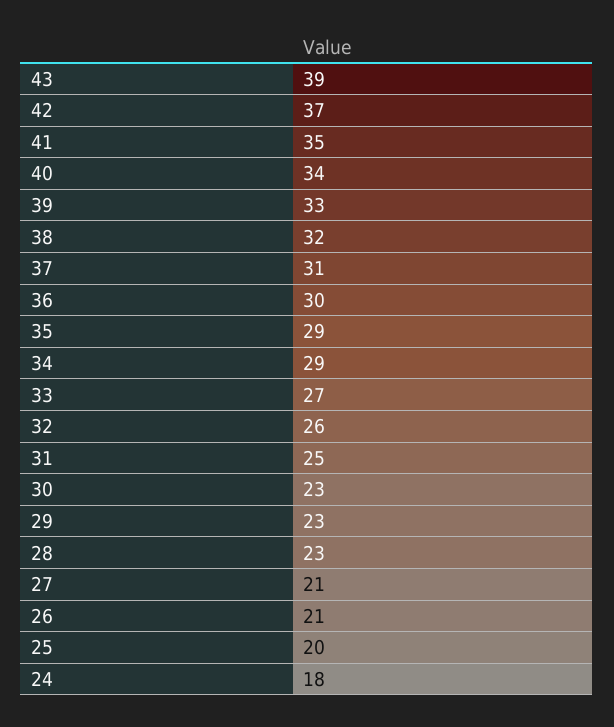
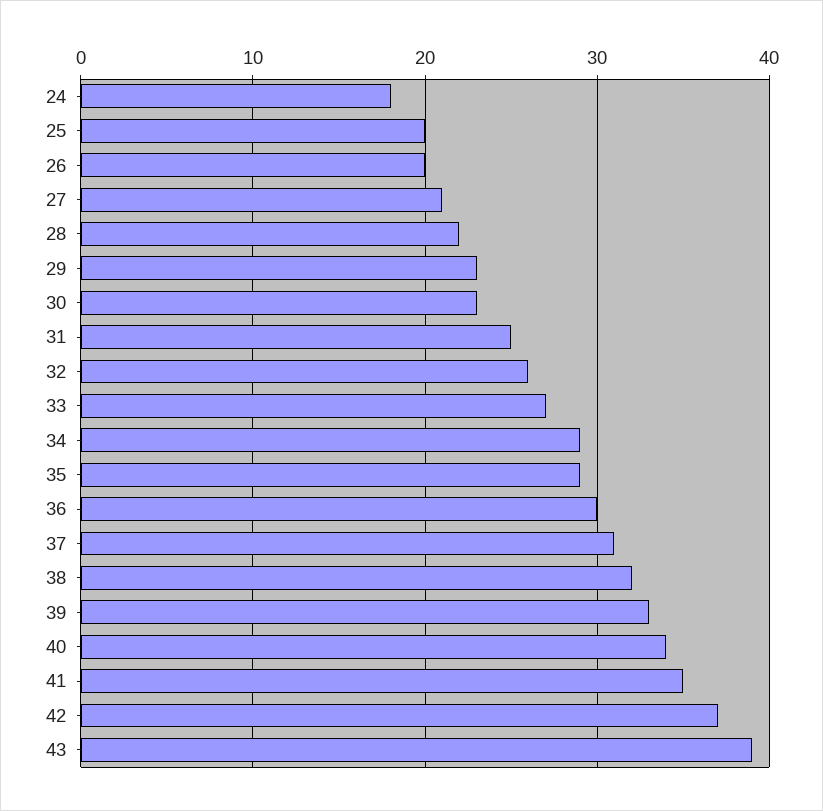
  {
    "43": 39,
    "42": 37,
    "41": 35,
    "40": 34,
    "39": 33,
    "38": 32,
    "37": 31,
    "36": 30,
    "35": 29,
    "34": 29,
    "33": 27,
    "32": 26,
    "31": 25,
    "30": 23,
    "29": 23,
-   "28": 23,
+   "28": 22,
    "27": 21,
-   "26": 21,
+   "26": 20,
    "25": 20,
    "24": 18
  }

